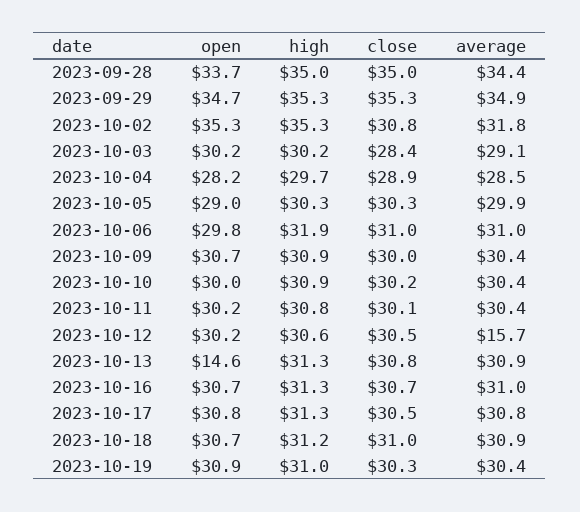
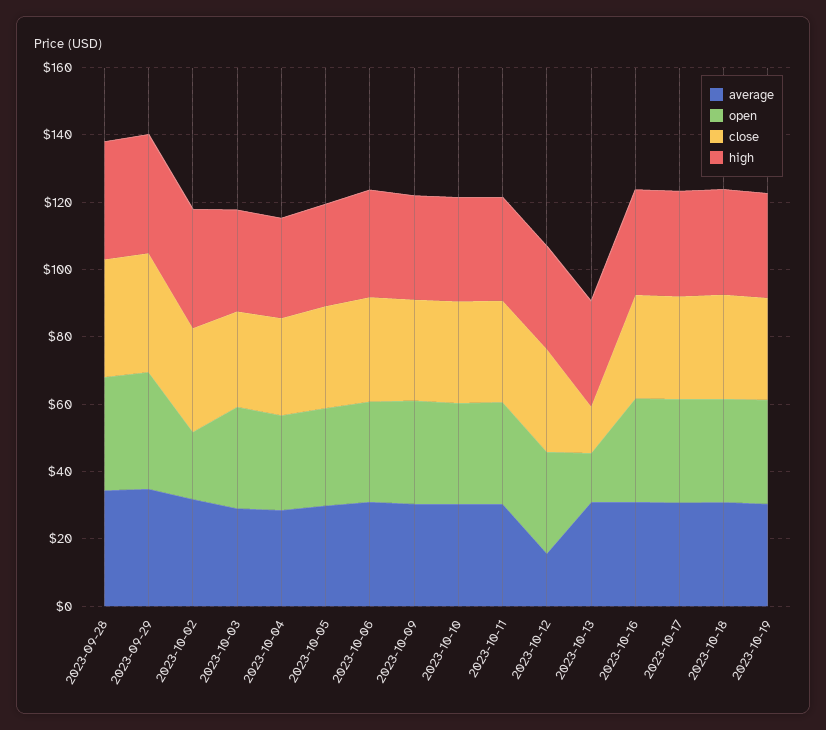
  {
    "open": {
      "2023-09-28": 33.7,
      "2023-09-29": 34.7,
-     "2023-10-02": 35.3,
+     "2023-10-02": 20,
      "2023-10-03": 30.2,
      "2023-10-04": 28.2,
      "2023-10-05": 29,
      "2023-10-06": 29.8,
      "2023-10-09": 30.7,
      "2023-10-10": 30,
      "2023-10-11": 30.2,
      "2023-10-12": 30.2,
      "2023-10-13": 14.6,
      "2023-10-16": 30.7,
      "2023-10-17": 30.8,
      "2023-10-18": 30.7,
      "2023-10-19": 30.9
    },
    "high": {
      "2023-09-28": 35,
      "2023-09-29": 35.3,
      "2023-10-02": 35.3,
      "2023-10-03": 30.2,
      "2023-10-04": 29.7,
      "2023-10-05": 30.3,
      "2023-10-06": 31.9,
      "2023-10-09": 30.9,
      "2023-10-10": 30.9,
      "2023-10-11": 30.8,
      "2023-10-12": 30.6,
      "2023-10-13": 31.3,
      "2023-10-16": 31.3,
      "2023-10-17": 31.3,
      "2023-10-18": 31.2,
      "2023-10-19": 31
    },
    "close": {
      "2023-09-28": 35,
      "2023-09-29": 35.3,
      "2023-10-02": 30.8,
      "2023-10-03": 28.4,
      "2023-10-04": 28.9,
      "2023-10-05": 30.3,
      "2023-10-06": 31,
      "2023-10-09": 30,
      "2023-10-10": 30.2,
      "2023-10-11": 30.1,
      "2023-10-12": 30.5,
-     "2023-10-13": 30.8,
+     "2023-10-13": 15,
      "2023-10-16": 30.7,
      "2023-10-17": 30.5,
      "2023-10-18": 31,
      "2023-10-19": 30.3
    },
    "average": {
      "2023-09-28": 34.4,
      "2023-09-29": 34.9,
      "2023-10-02": 31.8,
      "2023-10-03": 29.1,
      "2023-10-04": 28.5,
      "2023-10-05": 29.9,
      "2023-10-06": 31,
      "2023-10-09": 30.4,
      "2023-10-10": 30.4,
      "2023-10-11": 30.4,
      "2023-10-12": 15.7,
      "2023-10-13": 30.9,
      "2023-10-16": 31,
      "2023-10-17": 30.8,
      "2023-10-18": 30.9,
      "2023-10-19": 30.4
    }
  }

